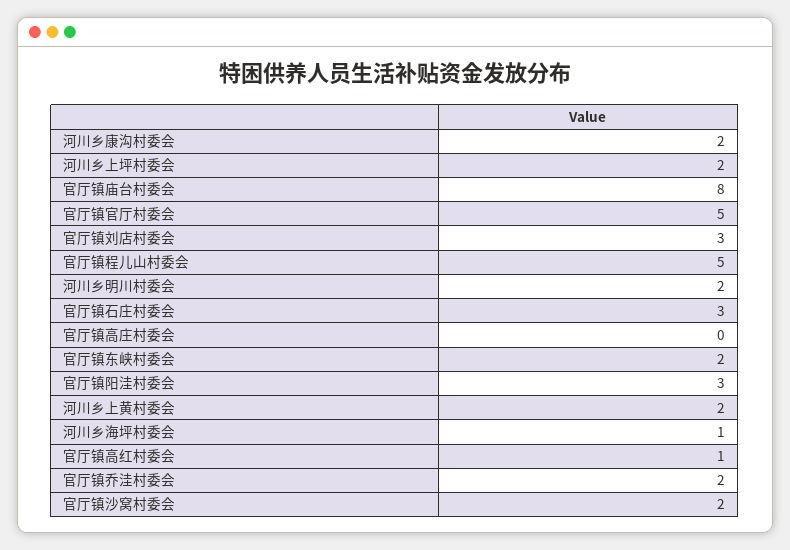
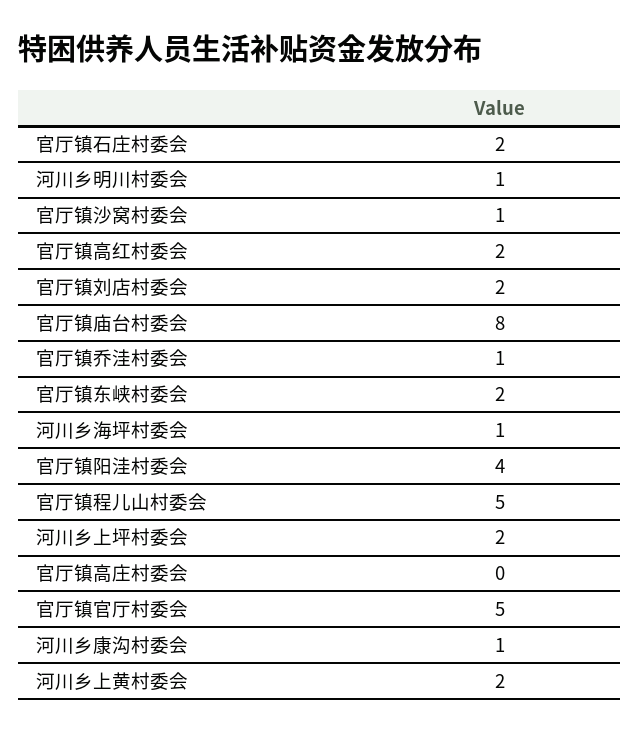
  {
-   "河川乡康沟村委会": 2,
+   "河川乡康沟村委会": 1,
    "河川乡上坪村委会": 2,
    "官厅镇庙台村委会": 8,
    "官厅镇官厅村委会": 5,
-   "官厅镇刘店村委会": 3,
+   "官厅镇刘店村委会": 2,
    "官厅镇程儿山村委会": 5,
-   "河川乡明川村委会": 2,
+   "河川乡明川村委会": 1,
-   "官厅镇石庄村委会": 3,
+   "官厅镇石庄村委会": 2,
    "官厅镇高庄村委会": 0,
    "官厅镇东峡村委会": 2,
-   "官厅镇阳洼村委会": 3,
+   "官厅镇阳洼村委会": 4,
    "河川乡上黄村委会": 2,
    "河川乡海坪村委会": 1,
-   "官厅镇高红村委会": 1,
+   "官厅镇高红村委会": 2,
-   "官厅镇乔洼村委会": 2,
+   "官厅镇乔洼村委会": 1,
-   "官厅镇沙窝村委会": 2
+   "官厅镇沙窝村委会": 1
  }

